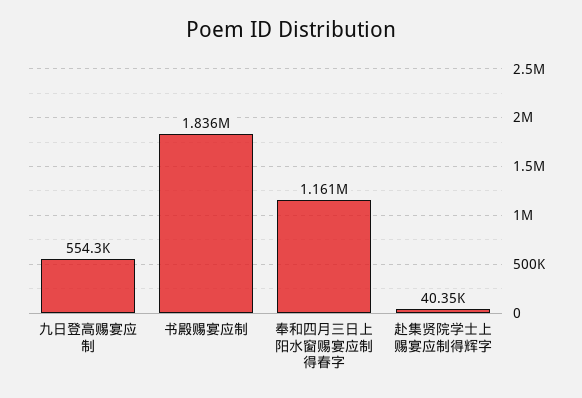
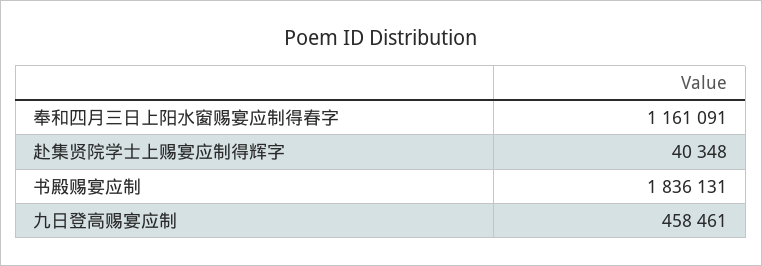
  {
-   "九日登高赐宴应制": 554300,
+   "九日登高赐宴应制": 458461,
    "书殿赐宴应制": 1836131,
    "奉和四月三日上阳水窗赐宴应制得春字": 1161091,
    "赴集贤院学士上赐宴应制得辉字": 40348
  }

